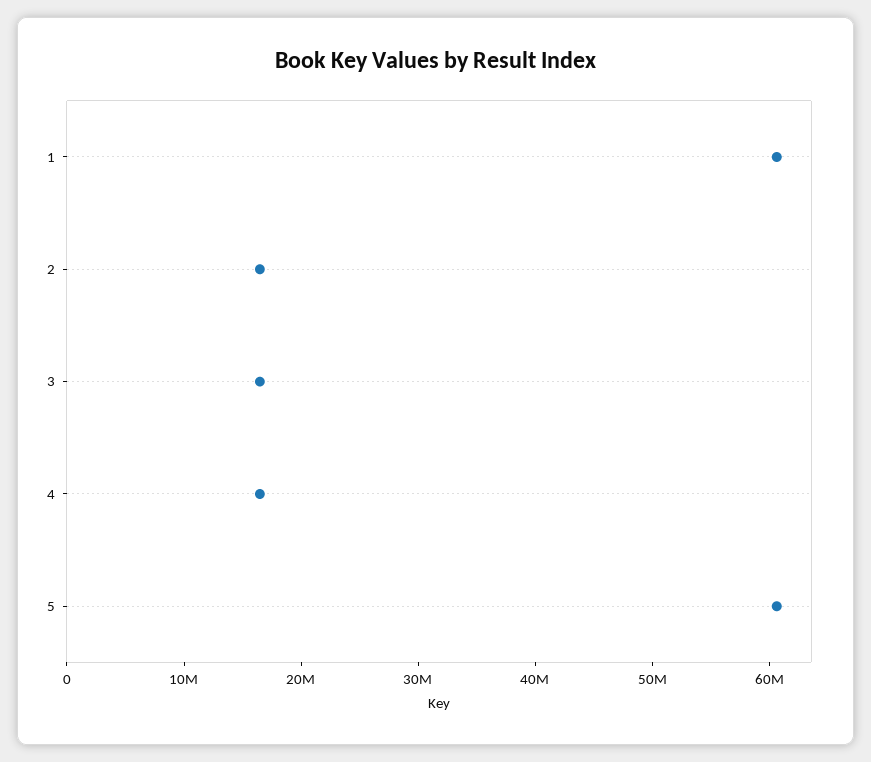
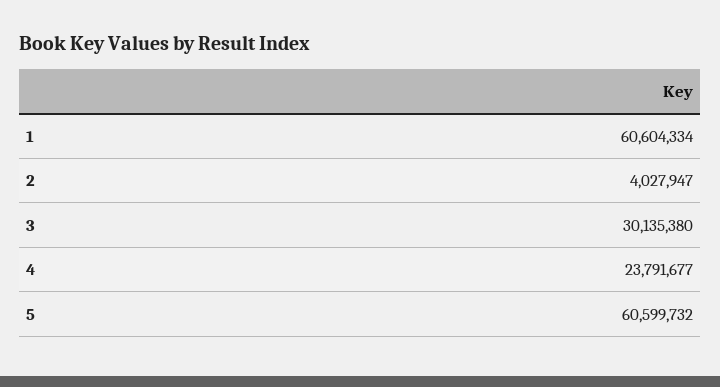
  {
    "1": 60604334,
-   "2": 16000000,
+   "2": 4027947,
-   "3": 16000000,
+   "3": 30135380,
-   "4": 16000000,
+   "4": 23791677,
    "5": 60599732
  }

